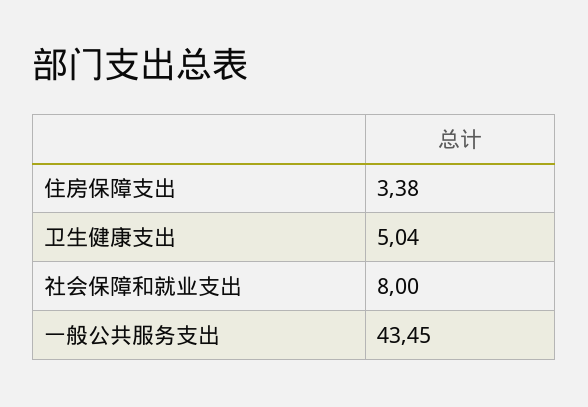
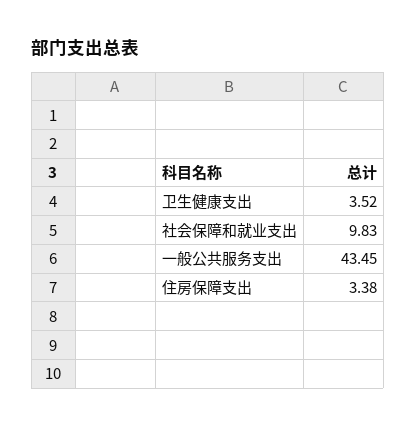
  {
    "住房保障支出": 3.38,
-   "卫生健康支出": 5.04,
+   "卫生健康支出": 3.52,
-   "社会保障和就业支出": 8,
+   "社会保障和就业支出": 9.83,
    "一般公共服务支出": 43.45
  }

